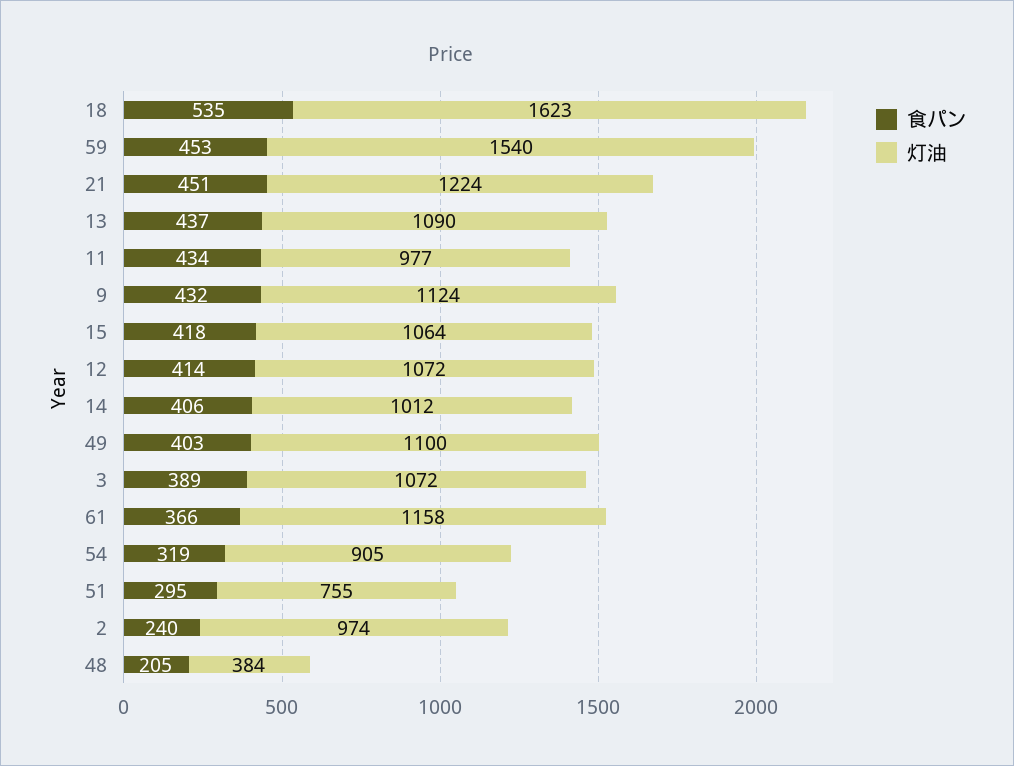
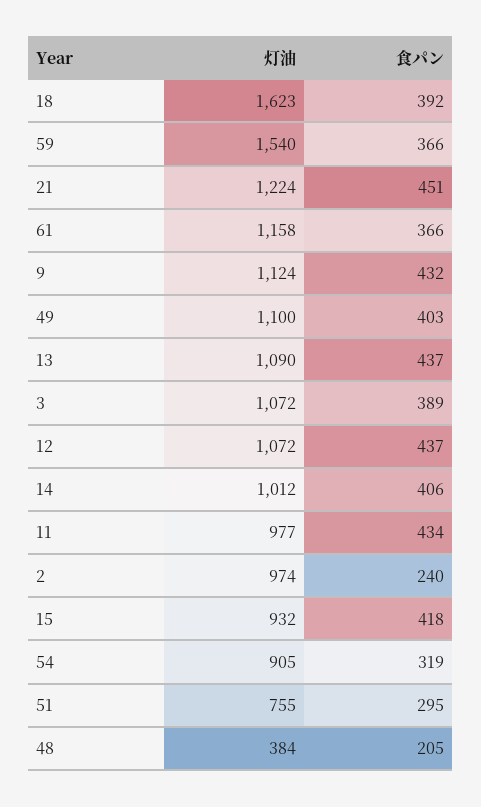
  {
    "食パン": {
-     "18": 535,
+     "18": 392,
-     "59": 453,
+     "59": 366,
      "21": 451,
      "13": 437,
      "11": 434,
      "9": 432,
      "15": 418,
-     "12": 414,
+     "12": 437,
      "14": 406,
      "49": 403,
      "3": 389,
      "61": 366,
      "54": 319,
      "51": 295,
      "2": 240,
      "48": 205
    },
    "灯油": {
      "18": 1623,
      "59": 1540,
      "21": 1224,
      "13": 1090,
      "11": 977,
      "9": 1124,
-     "15": 1064,
+     "15": 932,
      "12": 1072,
      "14": 1012,
      "49": 1100,
      "3": 1072,
      "61": 1158,
      "54": 905,
      "51": 755,
      "2": 974,
      "48": 384
    }
  }

